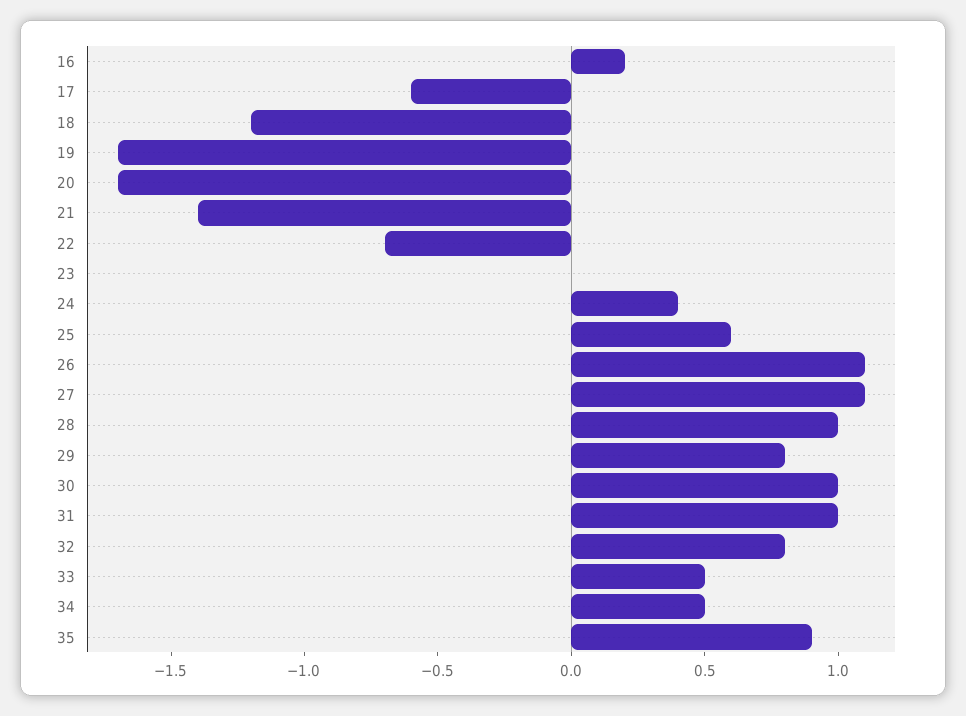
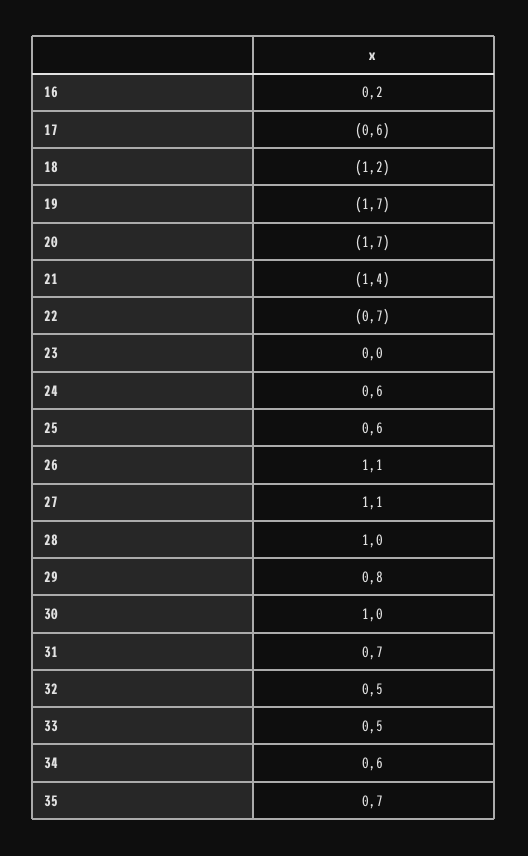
  {
    "16": 0.2,
    "17": -0.6,
    "18": -1.2,
    "19": -1.7,
    "20": -1.7,
    "21": -1.4,
    "22": -0.7,
    "23": 0,
-   "24": 0.4,
+   "24": 0.6,
    "25": 0.6,
    "26": 1.1,
    "27": 1.1,
    "28": 1,
    "29": 0.8,
    "30": 1,
-   "31": 1,
+   "31": 0.7,
-   "32": 0.8,
+   "32": 0.5,
    "33": 0.5,
-   "34": 0.5,
+   "34": 0.6,
-   "35": 0.9
+   "35": 0.7
  }

